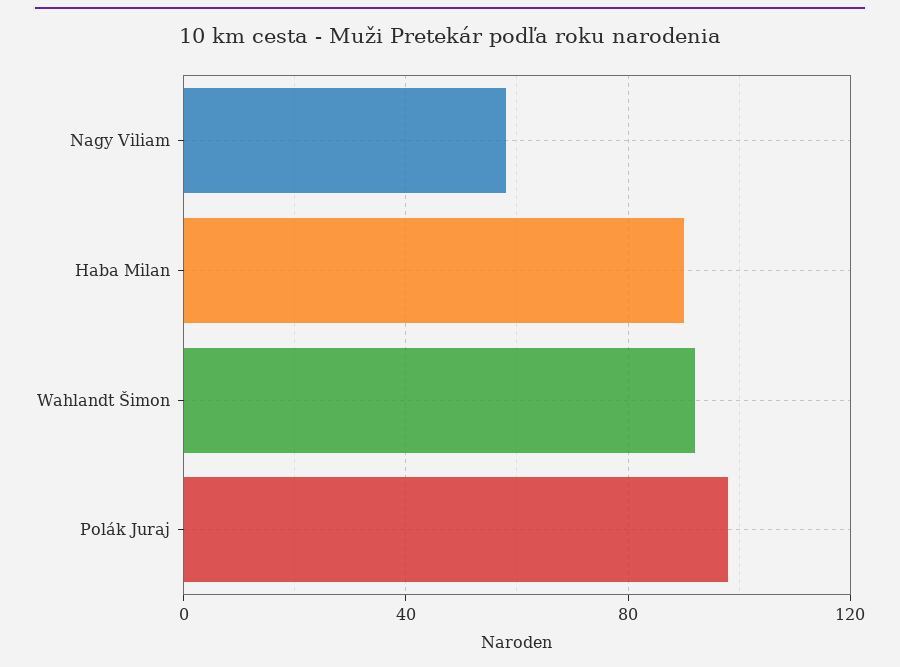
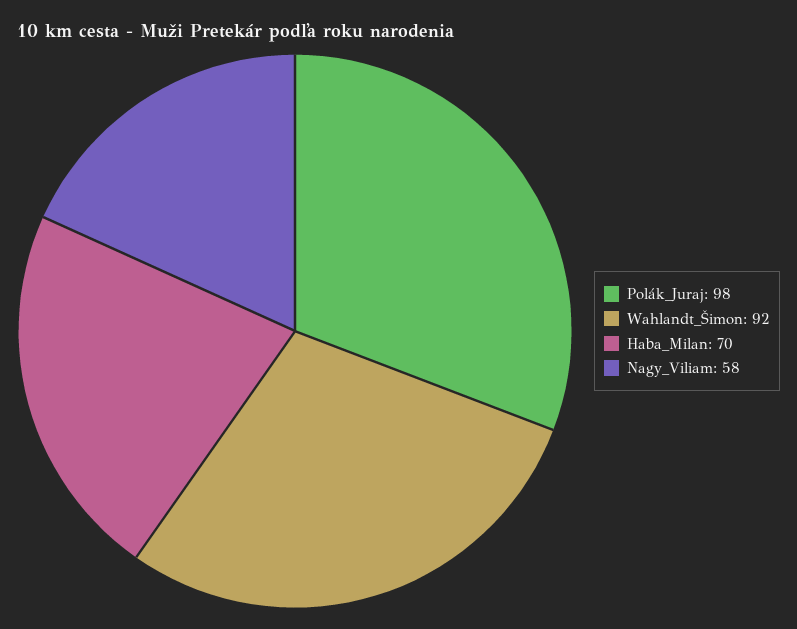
  {
    "Nagy Viliam": 58,
-   "Haba Milan": 90,
+   "Haba Milan": 70,
    "Wahlandt Šimon": 92,
    "Polák Juraj": 98
  }

